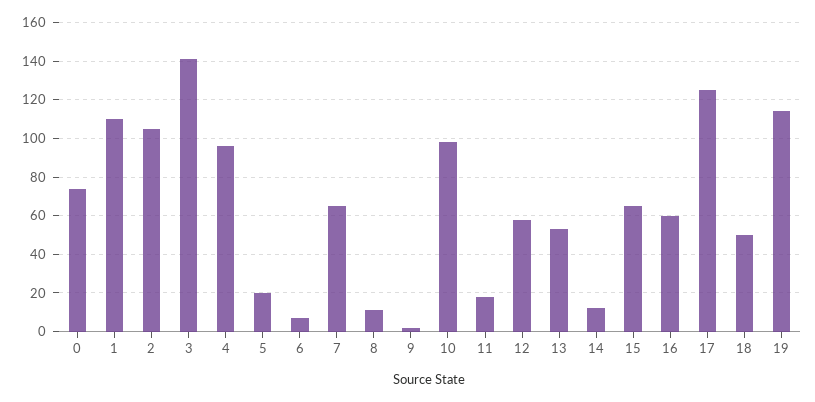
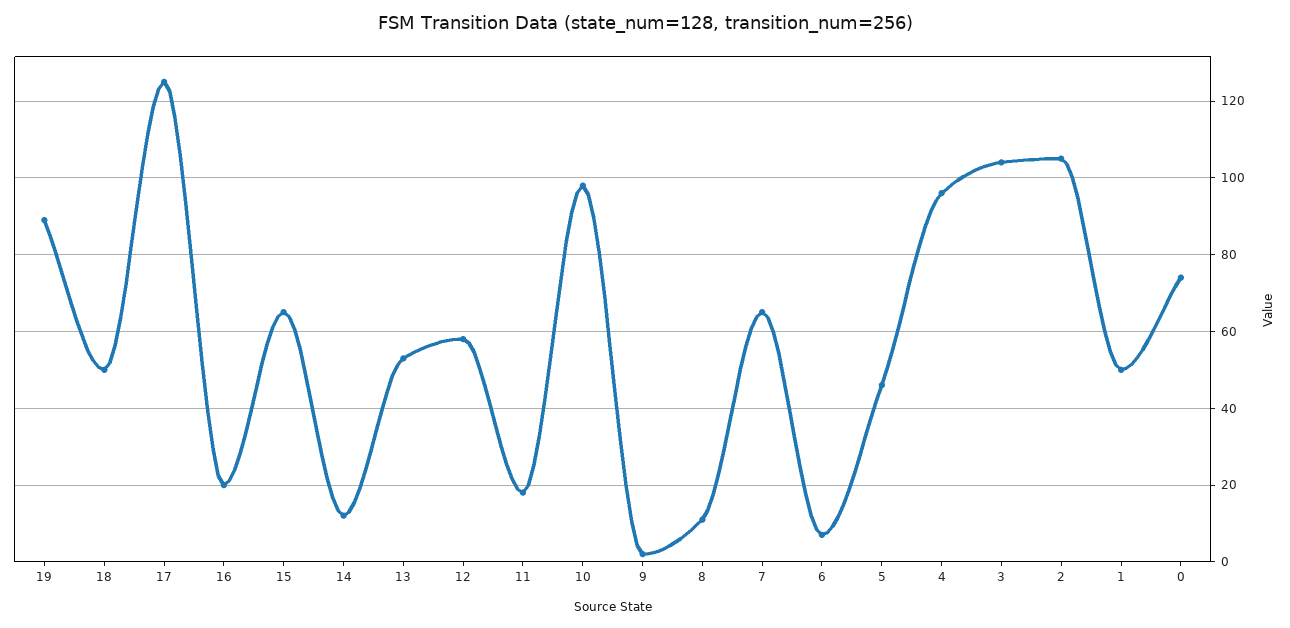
  {
    "0": 75,
-   "1": 110,
+   "1": 50,
    "2": 105,
-   "3": 140,
+   "3": 105,
    "4": 95,
-   "5": 20,
+   "5": 45,
    "6": 5,
    "7": 65,
    "8": 10,
    "9": 0,
    "10": 100,
    "11": 20,
    "12": 60,
    "13": 55,
    "14": 10,
    "15": 65,
-   "16": 60,
+   "16": 20,
    "17": 125,
    "18": 50,
-   "19": 115
+   "19": 90
  }

